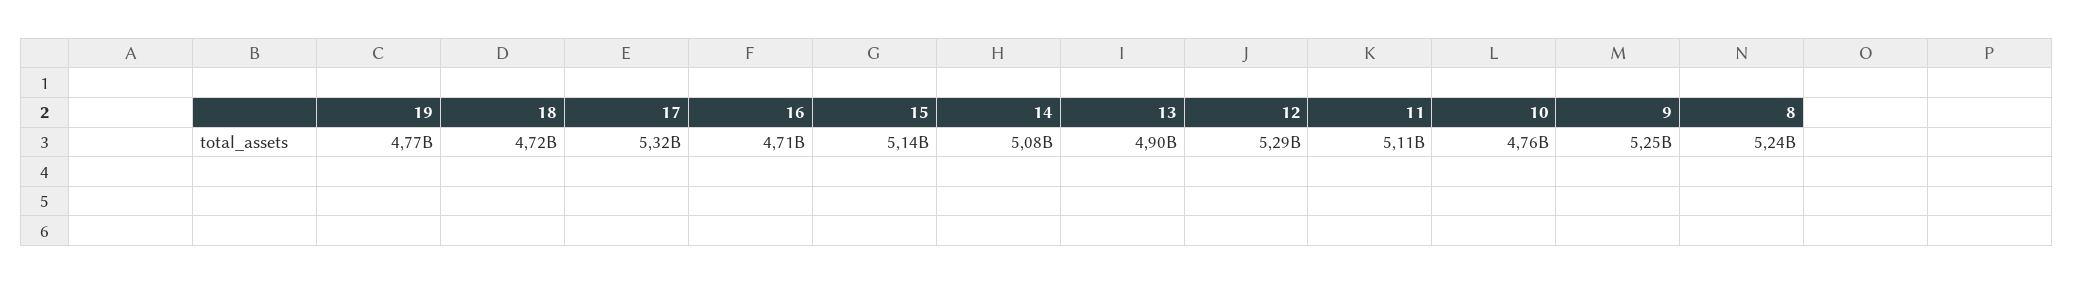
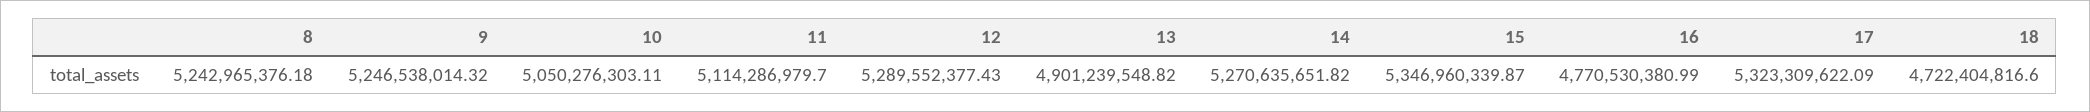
  {
-   "19": 4770000000,
    "18": 4722404816.6,
    "17": 5323309622.09,
-   "16": 4710000000,
+   "16": 4770530380.99,
-   "15": 5140000000,
+   "15": 5346960339.87,
-   "14": 5080000000,
+   "14": 5270635651.82,
    "13": 4901239548.82,
    "12": 5289552377.43,
    "11": 5114286979.7,
-   "10": 4760000000,
+   "10": 5050276303.11,
    "9": 5246538014.32,
    "8": 5242965376.18
  }

